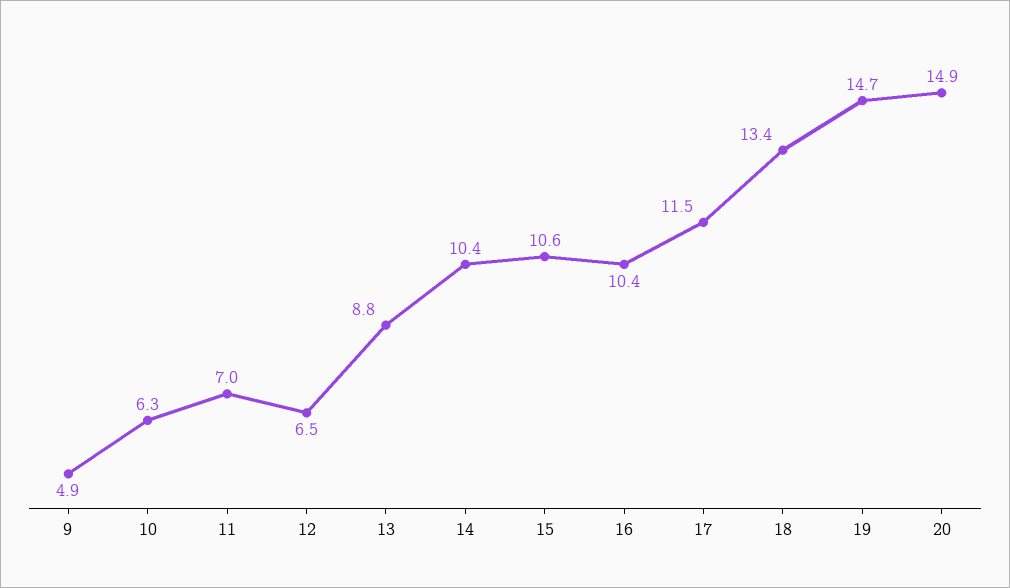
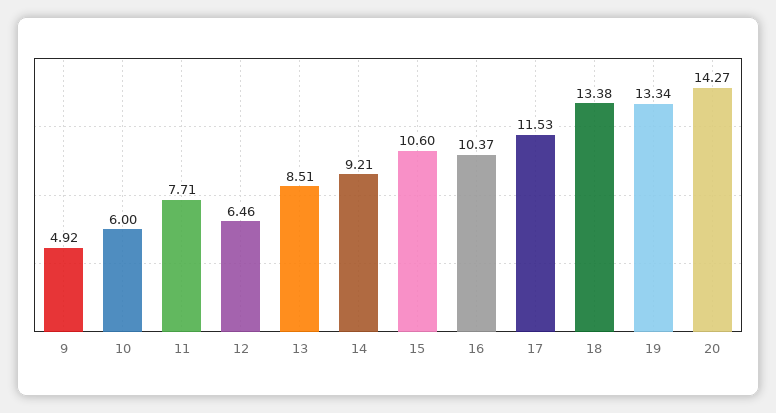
  {
    "9": 4.92,
-   "10": 6.3,
+   "10": 6,
-   "11": 7,
+   "11": 7.71,
    "12": 6.46,
-   "13": 8.8,
+   "13": 8.51,
-   "14": 10.4,
+   "14": 9.21,
    "15": 10.6,
    "16": 10.37,
    "17": 11.53,
    "18": 13.38,
-   "19": 14.7,
+   "19": 13.34,
-   "20": 14.9
+   "20": 14.27
  }

